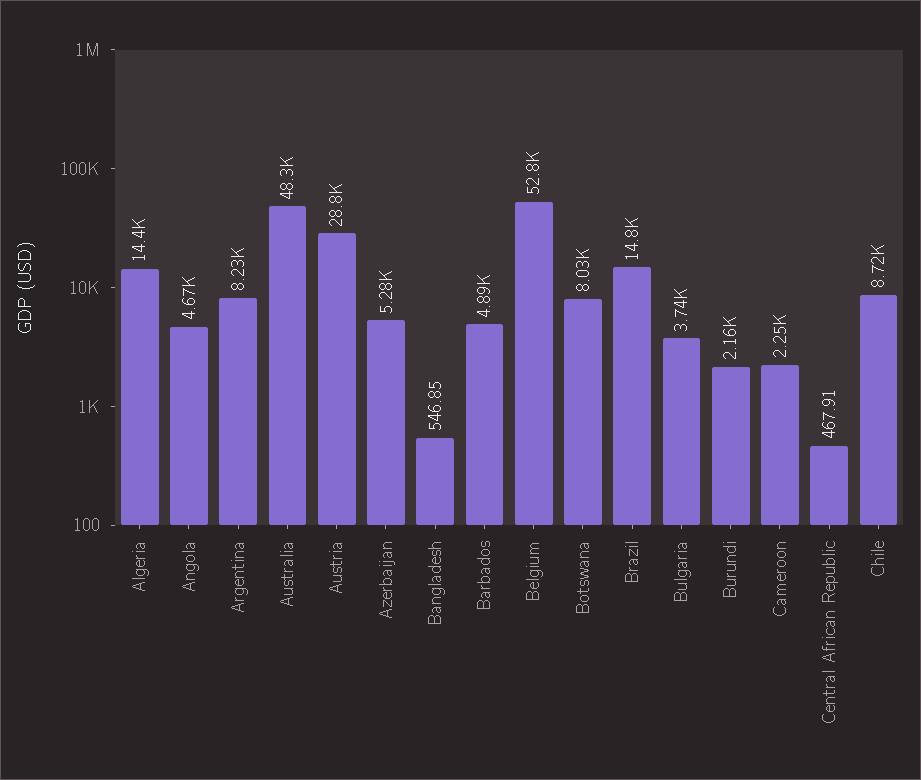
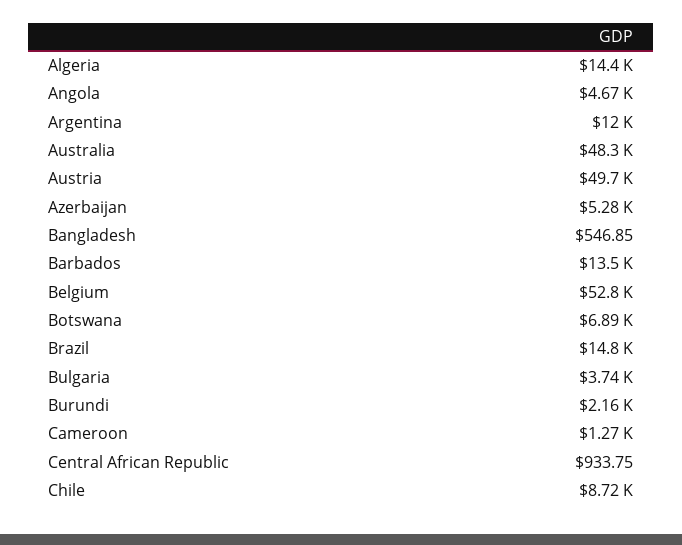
  {
    "Algeria": 14400,
    "Angola": 4670,
-   "Argentina": 8230,
+   "Argentina": 12000,
    "Australia": 48300,
-   "Austria": 28800,
+   "Austria": 49700,
    "Azerbaijan": 5280,
    "Bangladesh": 546.85,
-   "Barbados": 4890,
+   "Barbados": 13500,
    "Belgium": 52800,
-   "Botswana": 8030,
+   "Botswana": 6890,
    "Brazil": 14800,
    "Bulgaria": 3740,
    "Burundi": 2160,
-   "Cameroon": 2250,
+   "Cameroon": 1270,
-   "Central African Republic": 467.91,
+   "Central African Republic": 933.75,
    "Chile": 8720
  }

